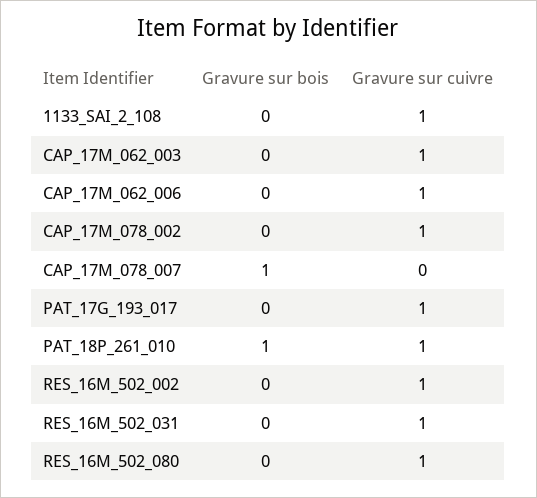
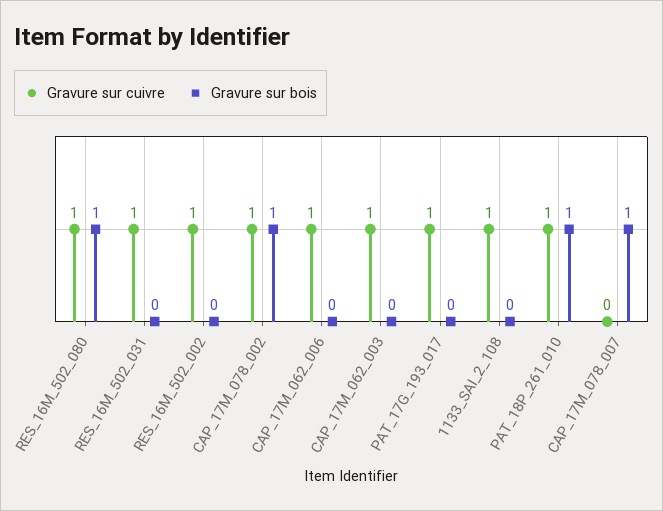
  {
    "Gravure sur bois": {
      "1133_SAI_2_108": 0,
      "CAP_17M_062_003": 0,
      "CAP_17M_062_006": 0,
-     "CAP_17M_078_002": 0,
+     "CAP_17M_078_002": 1,
      "CAP_17M_078_007": 1,
      "PAT_17G_193_017": 0,
      "PAT_18P_261_010": 1,
      "RES_16M_502_002": 0,
      "RES_16M_502_031": 0,
-     "RES_16M_502_080": 0
+     "RES_16M_502_080": 1
    },
    "Gravure sur cuivre": {
      "1133_SAI_2_108": 1,
      "CAP_17M_062_003": 1,
      "CAP_17M_062_006": 1,
      "CAP_17M_078_002": 1,
      "CAP_17M_078_007": 0,
      "PAT_17G_193_017": 1,
      "PAT_18P_261_010": 1,
      "RES_16M_502_002": 1,
      "RES_16M_502_031": 1,
      "RES_16M_502_080": 1
    }
  }

